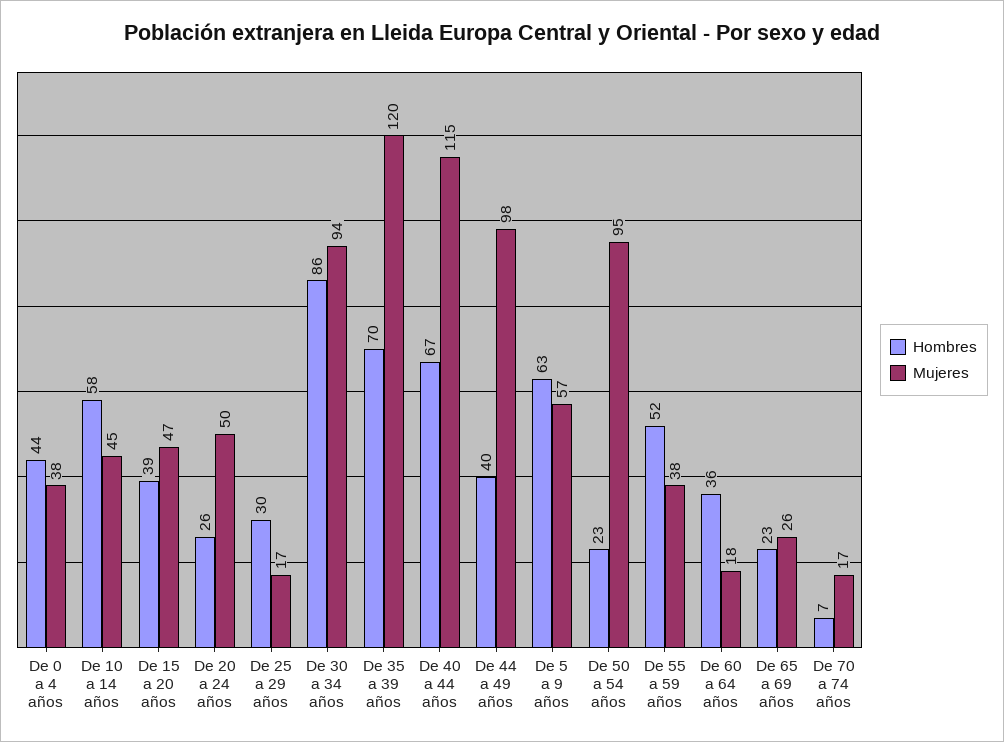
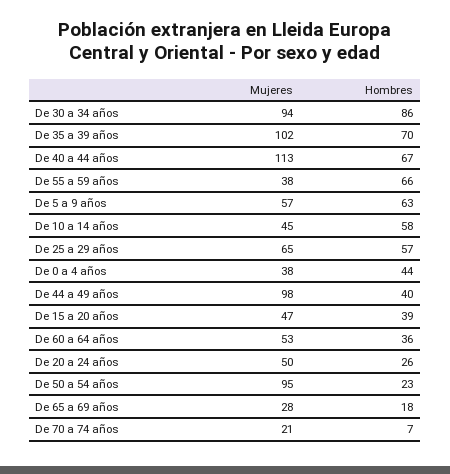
  {
    "Hombres": {
      "De 0 a 4 años": 44,
      "De 10 a 14 años": 58,
      "De 15 a 20 años": 39,
      "De 20 a 24 años": 26,
-     "De 25 a 29 años": 30,
+     "De 25 a 29 años": 57,
      "De 30 a 34 años": 86,
      "De 35 a 39 años": 70,
      "De 40 a 44 años": 67,
      "De 44 a 49 años": 40,
      "De 5 a 9 años": 63,
      "De 50 a 54 años": 23,
-     "De 55 a 59 años": 52,
+     "De 55 a 59 años": 66,
      "De 60 a 64 años": 36,
-     "De 65 a 69 años": 23,
+     "De 65 a 69 años": 18,
      "De 70 a 74 años": 7
    },
    "Mujeres": {
      "De 0 a 4 años": 38,
      "De 10 a 14 años": 45,
      "De 15 a 20 años": 47,
      "De 20 a 24 años": 50,
-     "De 25 a 29 años": 17,
+     "De 25 a 29 años": 65,
      "De 30 a 34 años": 94,
-     "De 35 a 39 años": 120,
+     "De 35 a 39 años": 102,
-     "De 40 a 44 años": 115,
+     "De 40 a 44 años": 113,
      "De 44 a 49 años": 98,
      "De 5 a 9 años": 57,
      "De 50 a 54 años": 95,
      "De 55 a 59 años": 38,
-     "De 60 a 64 años": 18,
+     "De 60 a 64 años": 53,
-     "De 65 a 69 años": 26,
+     "De 65 a 69 años": 28,
-     "De 70 a 74 años": 17
+     "De 70 a 74 años": 21
    }
  }

